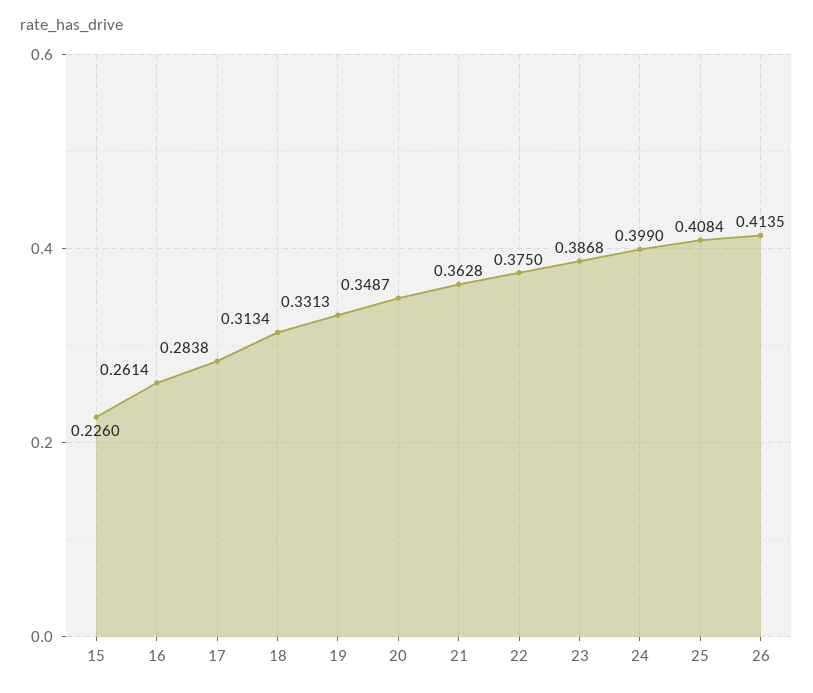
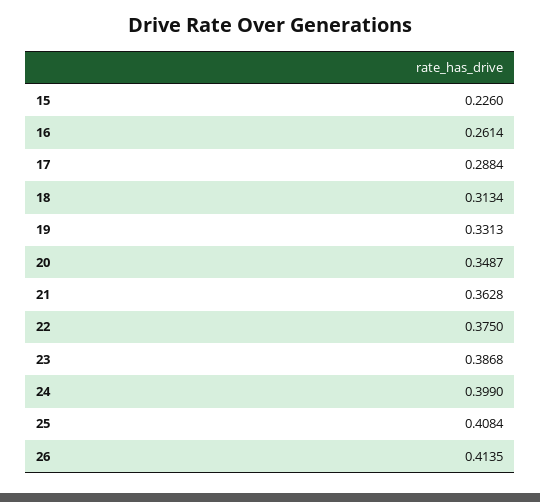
  {
    "15": 0.226,
    "16": 0.2614,
-   "17": 0.2838,
+   "17": 0.2884,
    "18": 0.3134,
    "19": 0.3313,
    "20": 0.3487,
    "21": 0.3628,
    "22": 0.375,
    "23": 0.3868,
    "24": 0.399,
    "25": 0.4084,
    "26": 0.4135
  }

